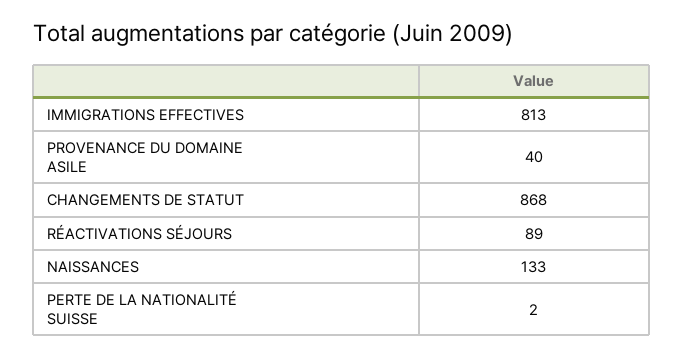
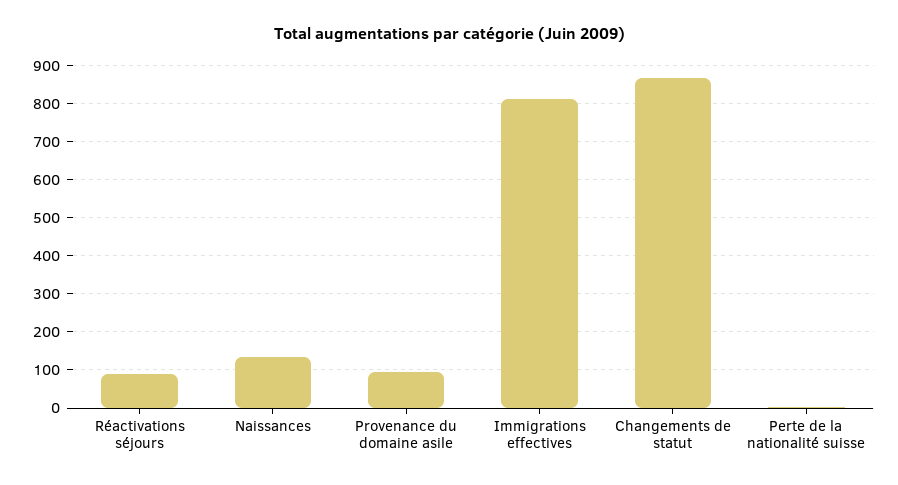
  {
    "IMMIGRATIONS EFFECTIVES": 813,
-   "PROVENANCE DU DOMAINE ASILE": 40,
+   "PROVENANCE DU DOMAINE ASILE": 100,
    "CHANGEMENTS DE STATUT": 868,
    "RÉACTIVATIONS SÉJOURS": 89,
    "NAISSANCES": 133,
    "PERTE DE LA NATIONALITÉ SUISSE": 2
  }

